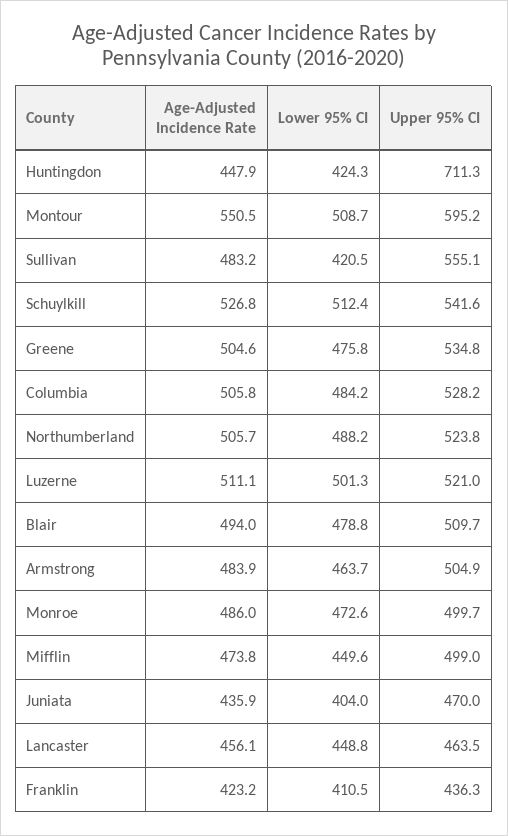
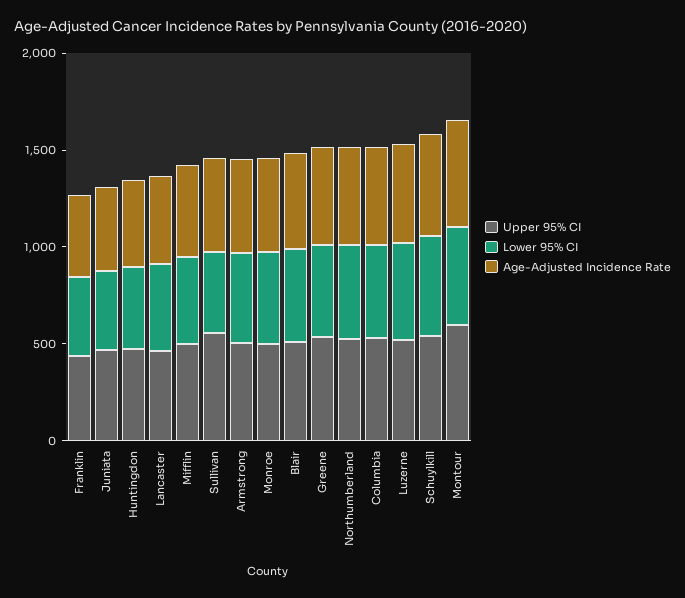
  {
    "Age-Adjusted Incidence Rate": {
      "Huntingdon": 447.9,
      "Montour": 550.5,
      "Sullivan": 483.2,
      "Schuylkill": 526.8,
      "Greene": 504.6,
      "Columbia": 505.8,
      "Northumberland": 505.7,
      "Luzerne": 511.1,
      "Blair": 494,
      "Armstrong": 483.9,
      "Monroe": 486,
      "Mifflin": 473.8,
      "Juniata": 435.9,
      "Lancaster": 456.1,
      "Franklin": 423.2
    },
    "Lower 95% CI": {
      "Huntingdon": 424.3,
      "Montour": 508.7,
      "Sullivan": 420.5,
      "Schuylkill": 512.4,
      "Greene": 475.8,
      "Columbia": 484.2,
      "Northumberland": 488.2,
      "Luzerne": 501.3,
      "Blair": 478.8,
      "Armstrong": 463.7,
      "Monroe": 472.6,
      "Mifflin": 449.6,
      "Juniata": 404,
      "Lancaster": 448.8,
      "Franklin": 410.5
    },
    "Upper 95% CI": {
-     "Huntingdon": 711.3,
+     "Huntingdon": 500,
      "Montour": 595.2,
      "Sullivan": 555.1,
      "Schuylkill": 541.6,
      "Greene": 534.8,
      "Columbia": 528.2,
      "Northumberland": 523.8,
      "Luzerne": 521,
      "Blair": 509.7,
      "Armstrong": 504.9,
      "Monroe": 499.7,
      "Mifflin": 499,
      "Juniata": 470,
      "Lancaster": 463.5,
      "Franklin": 436.3
    }
  }

